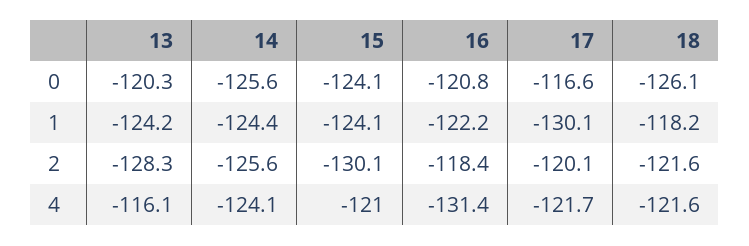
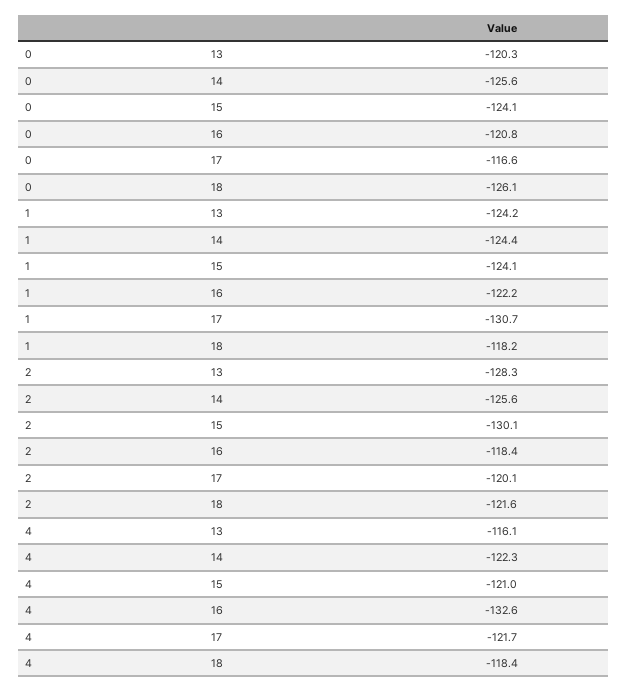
  {
    "13": {
      "0": -120.3,
      "1": -124.2,
      "2": -128.3,
      "4": -116.1
    },
    "14": {
      "0": -125.6,
      "1": -124.4,
      "2": -125.6,
-     "4": -124.1
+     "4": -122.3
    },
    "15": {
      "0": -124.1,
      "1": -124.1,
      "2": -130.1,
      "4": -121
    },
    "16": {
      "0": -120.8,
      "1": -122.2,
      "2": -118.4,
-     "4": -131.4
+     "4": -132.6
    },
    "17": {
      "0": -116.6,
-     "1": -130.1,
+     "1": -130.7,
      "2": -120.1,
      "4": -121.7
    },
    "18": {
      "0": -126.1,
      "1": -118.2,
      "2": -121.6,
-     "4": -121.6
+     "4": -118.4
    }
  }

